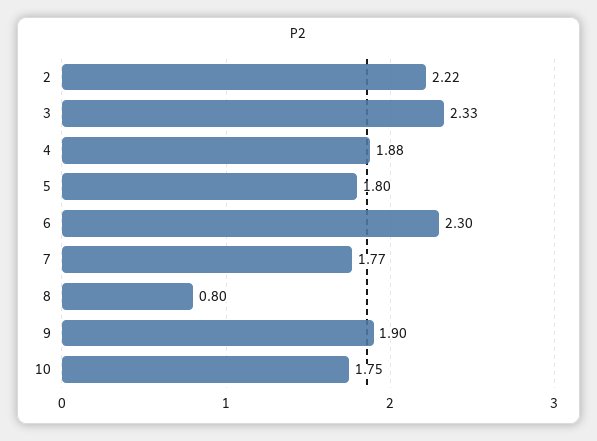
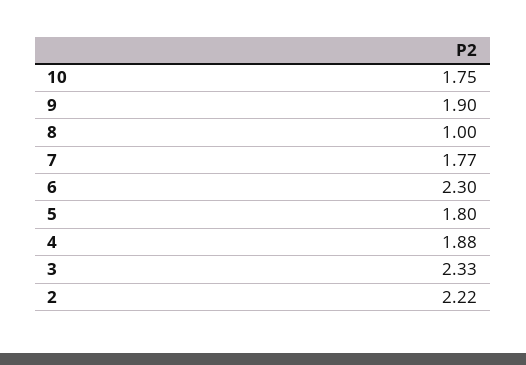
  {
    "2": 2.22,
    "3": 2.33,
    "4": 1.88,
    "5": 1.8,
    "6": 2.3,
    "7": 1.77,
-   "8": 0.8,
+   "8": 1,
    "9": 1.9,
    "10": 1.75
  }

